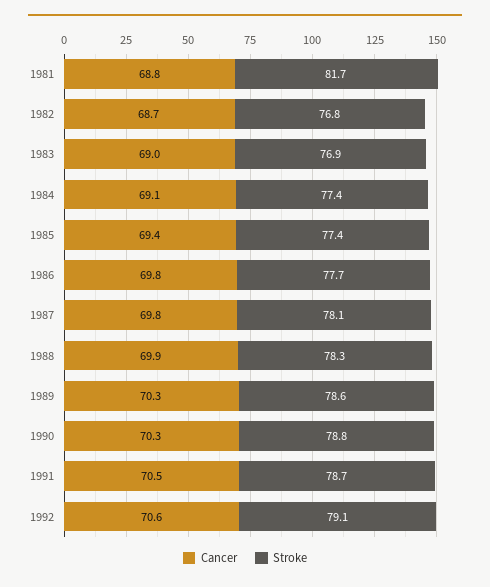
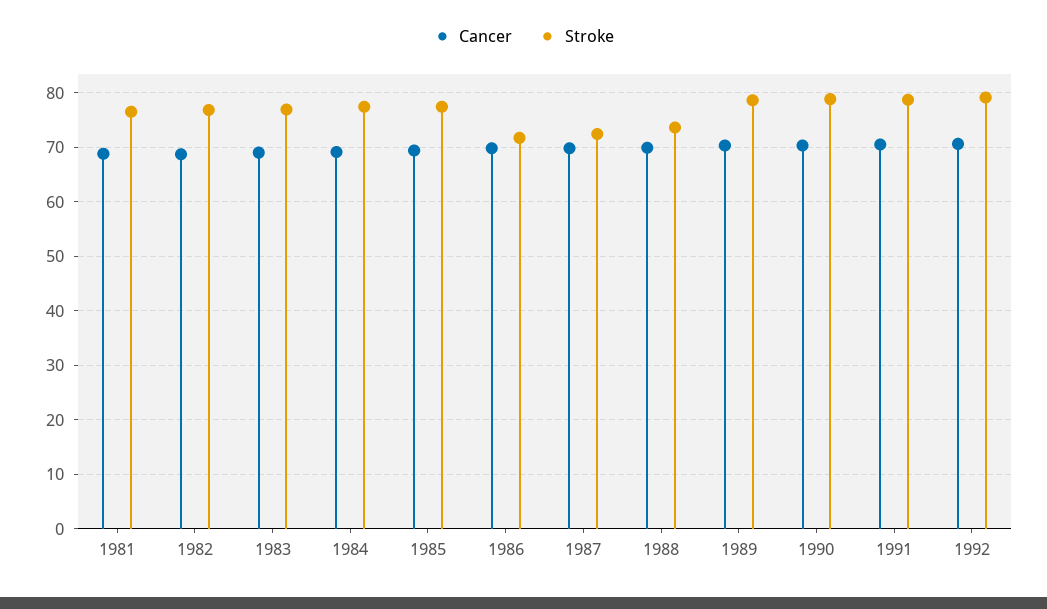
  {
    "Cancer": {
      "1981": 68.8,
      "1982": 68.7,
      "1983": 69,
      "1984": 69.1,
      "1985": 69.4,
      "1986": 69.8,
      "1987": 69.8,
      "1988": 69.9,
      "1989": 70.3,
      "1990": 70.3,
      "1991": 70.5,
      "1992": 70.6
    },
    "Stroke": {
-     "1981": 81.7,
+     "1981": 76,
      "1982": 76.8,
      "1983": 76.9,
      "1984": 77.4,
      "1985": 77.4,
-     "1986": 77.7,
+     "1986": 72,
-     "1987": 78.1,
+     "1987": 72,
-     "1988": 78.3,
+     "1988": 74,
      "1989": 78.6,
      "1990": 78.8,
      "1991": 78.7,
      "1992": 79.1
    }
  }

